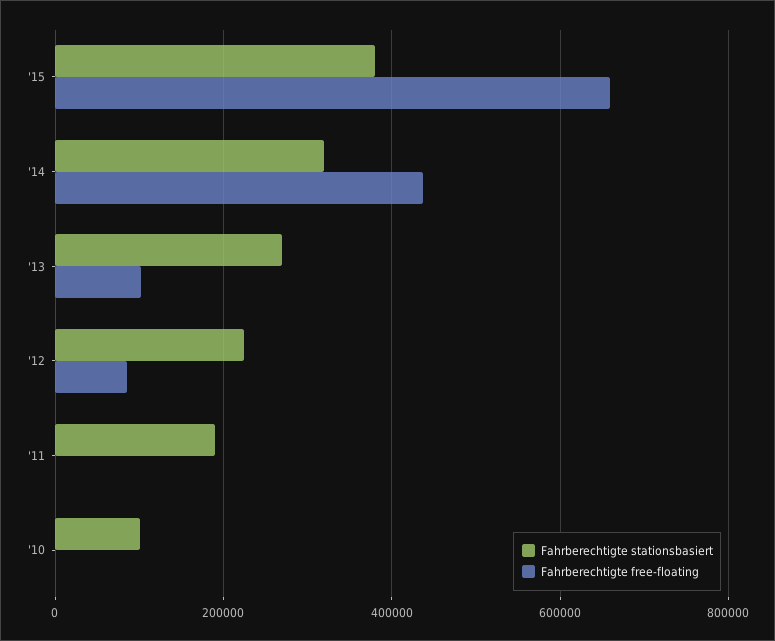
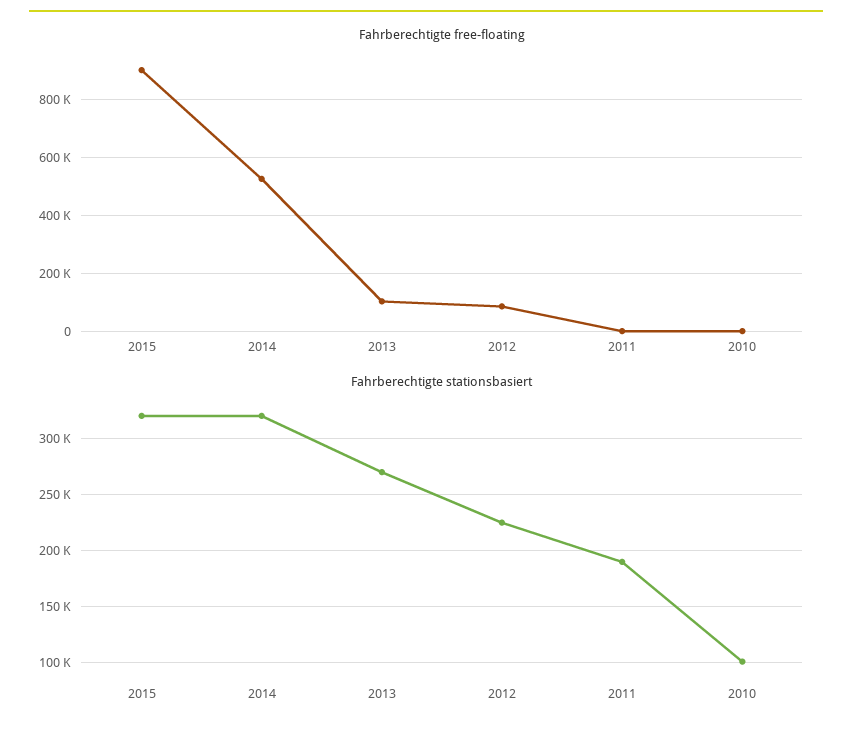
  {
    "Fahrberechtigte stationsbasiert": {
-     "'15": 380000,
+     "'15": 320000,
      "'14": 320000,
      "'13": 270000,
      "'12": 230000,
      "'11": 190000,
      "'10": 100000
    },
    "Fahrberechtigte free-floating": {
-     "'15": 660000,
+     "'15": 900000,
-     "'14": 440000,
+     "'14": 525000,
      "'13": 100000,
      "'12": 80000,
      "'11": 0,
      "'10": 0
    }
  }

